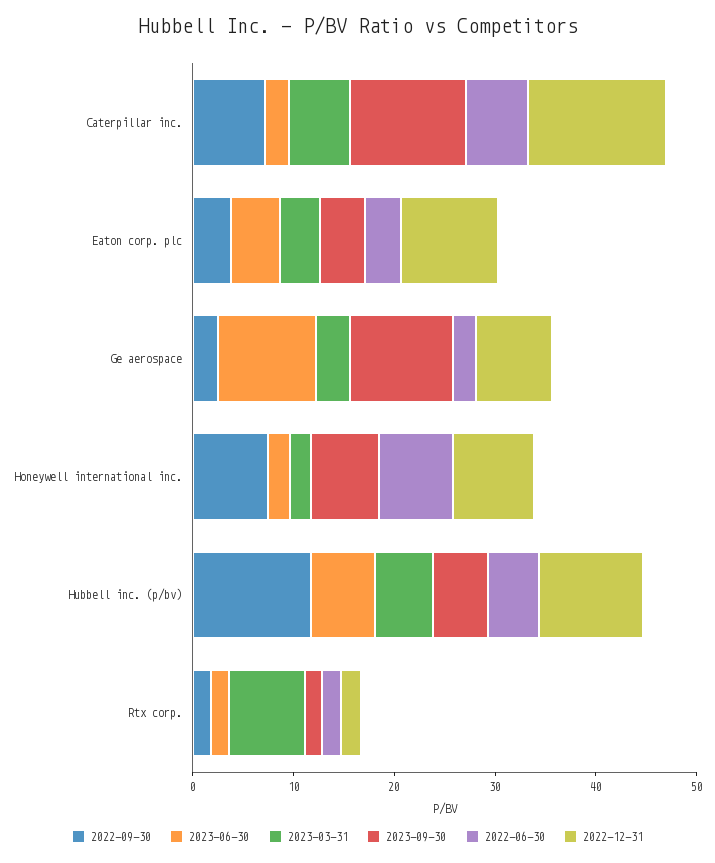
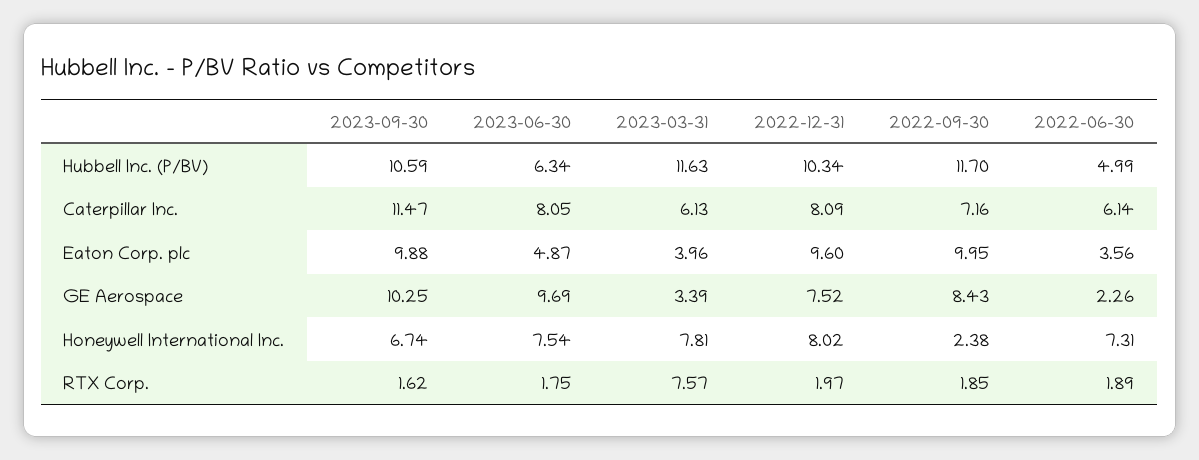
  {
    "2022-09-30": {
      "Caterpillar inc.": 7.16,
-     "Eaton corp. plc": 4,
+     "Eaton corp. plc": 9.95,
-     "Ge aerospace": 2,
+     "Ge aerospace": 8.43,
-     "Honeywell international inc.": 8,
+     "Honeywell international inc.": 2.38,
      "Hubbell inc. (p/bv)": 11.7,
      "Rtx corp.": 1.85
    },
    "2023-06-30": {
-     "Caterpillar inc.": 2,
+     "Caterpillar inc.": 8.05,
      "Eaton corp. plc": 4.87,
      "Ge aerospace": 9.69,
-     "Honeywell international inc.": 2,
+     "Honeywell international inc.": 7.54,
      "Hubbell inc. (p/bv)": 6.34,
      "Rtx corp.": 1.75
    },
    "2023-03-31": {
      "Caterpillar inc.": 6.13,
      "Eaton corp. plc": 3.96,
      "Ge aerospace": 3.39,
-     "Honeywell international inc.": 2,
+     "Honeywell international inc.": 7.81,
-     "Hubbell inc. (p/bv)": 6,
+     "Hubbell inc. (p/bv)": 11.63,
      "Rtx corp.": 7.57
    },
    "2023-09-30": {
      "Caterpillar inc.": 11.47,
-     "Eaton corp. plc": 4,
+     "Eaton corp. plc": 9.88,
      "Ge aerospace": 10.25,
      "Honeywell international inc.": 6.74,
-     "Hubbell inc. (p/bv)": 6,
+     "Hubbell inc. (p/bv)": 10.59,
      "Rtx corp.": 1.62
    },
    "2022-06-30": {
      "Caterpillar inc.": 6.14,
      "Eaton corp. plc": 3.56,
      "Ge aerospace": 2.26,
      "Honeywell international inc.": 7.31,
      "Hubbell inc. (p/bv)": 4.99,
      "Rtx corp.": 1.89
    },
    "2022-12-31": {
-     "Caterpillar inc.": 14,
+     "Caterpillar inc.": 8.09,
      "Eaton corp. plc": 9.6,
      "Ge aerospace": 7.52,
      "Honeywell international inc.": 8.02,
      "Hubbell inc. (p/bv)": 10.34,
      "Rtx corp.": 1.97
    }
  }

